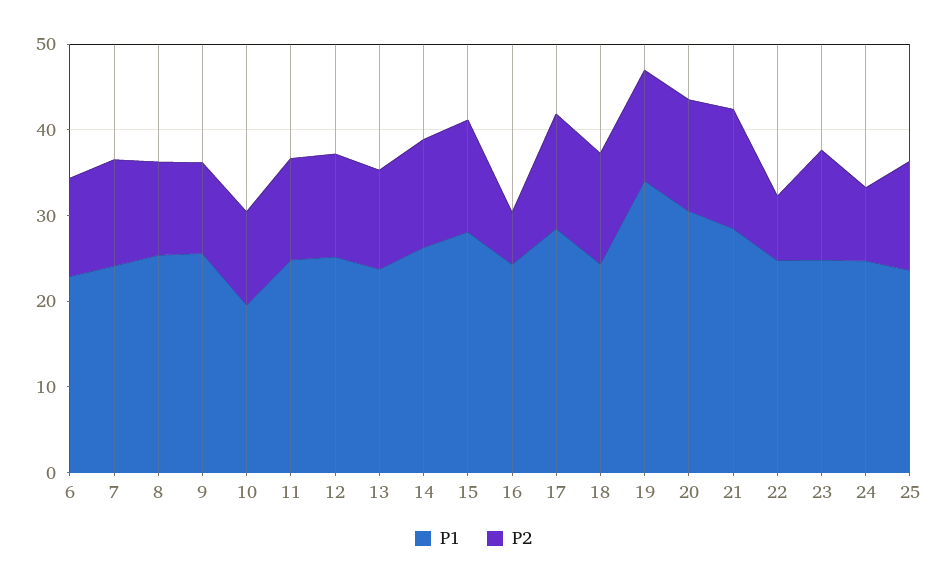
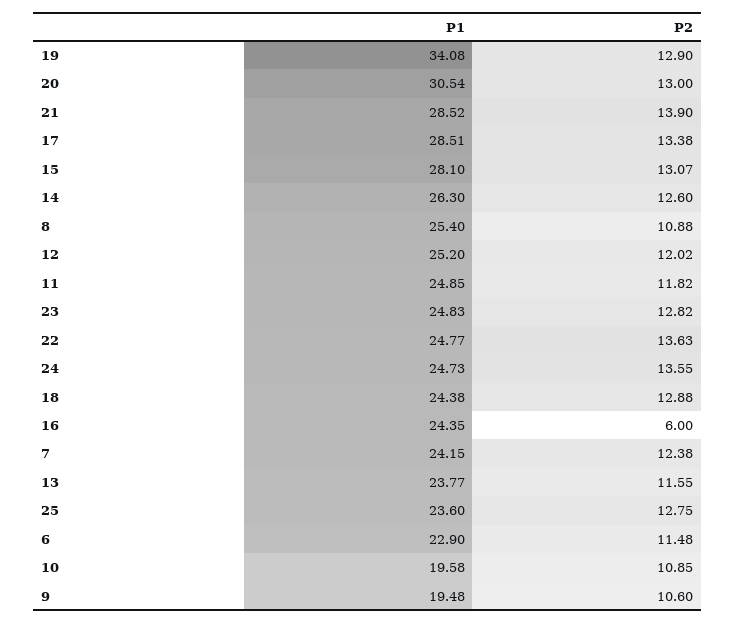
  {
    "P1": {
      "6": 22.9,
      "7": 24.15,
      "8": 25.4,
-     "9": 26,
+     "9": 19.48,
      "10": 19.58,
      "11": 24.85,
      "12": 25.2,
      "13": 23.77,
      "14": 26.3,
      "15": 28.1,
      "16": 24.35,
      "17": 28.51,
      "18": 24.38,
      "19": 34.08,
      "20": 30.54,
      "21": 28.52,
      "22": 24.77,
      "23": 24.83,
      "24": 24.73,
      "25": 23.6
    },
    "P2": {
      "6": 11.48,
      "7": 12.38,
      "8": 10.88,
      "9": 10.6,
      "10": 10.85,
      "11": 11.82,
      "12": 12.02,
      "13": 11.55,
      "14": 12.6,
      "15": 13.07,
      "16": 6,
      "17": 13.38,
      "18": 12.88,
      "19": 12.9,
      "20": 13,
      "21": 13.9,
-     "22": 8,
+     "22": 13.63,
      "23": 12.82,
-     "24": 8,
+     "24": 13.55,
      "25": 12.75
    }
  }

